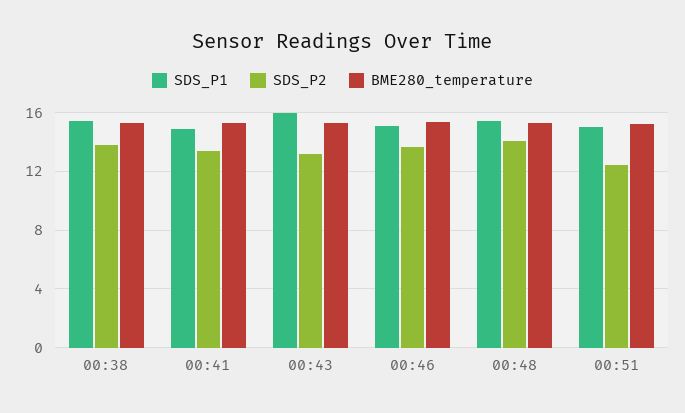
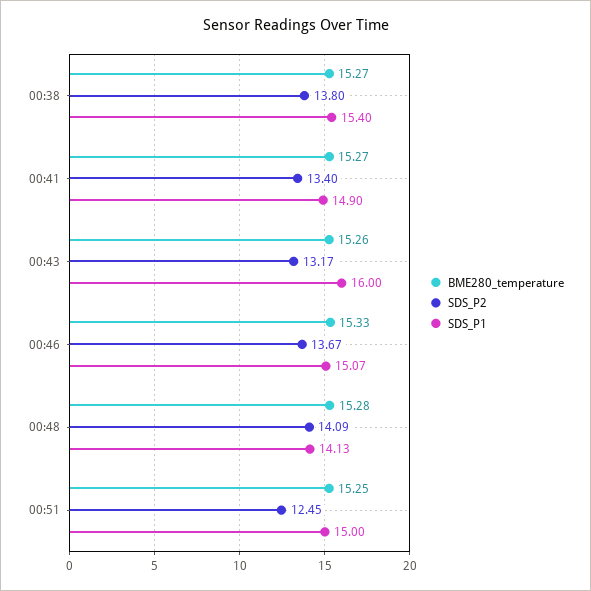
  {
    "SDS_P1": {
      "00:38": 15.4,
      "00:41": 14.9,
      "00:43": 16,
      "00:46": 15.07,
-     "00:48": 15.5,
+     "00:48": 14.13,
      "00:51": 15
    },
    "SDS_P2": {
      "00:38": 13.8,
      "00:41": 13.4,
      "00:43": 13.17,
      "00:46": 13.67,
      "00:48": 14.09,
      "00:51": 12.45
    },
    "BME280_temperature": {
      "00:38": 15.27,
      "00:41": 15.27,
      "00:43": 15.26,
      "00:46": 15.33,
      "00:48": 15.28,
      "00:51": 15.25
    }
  }

